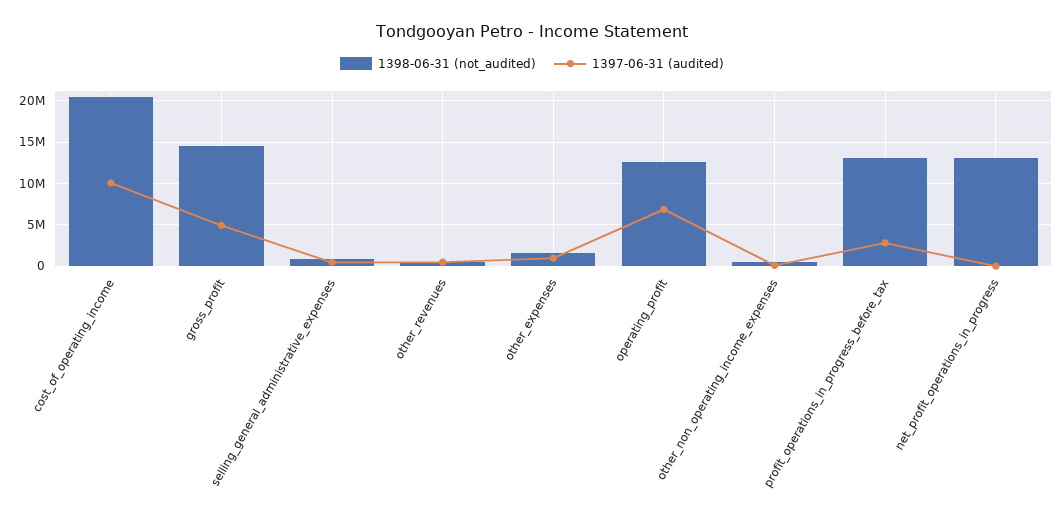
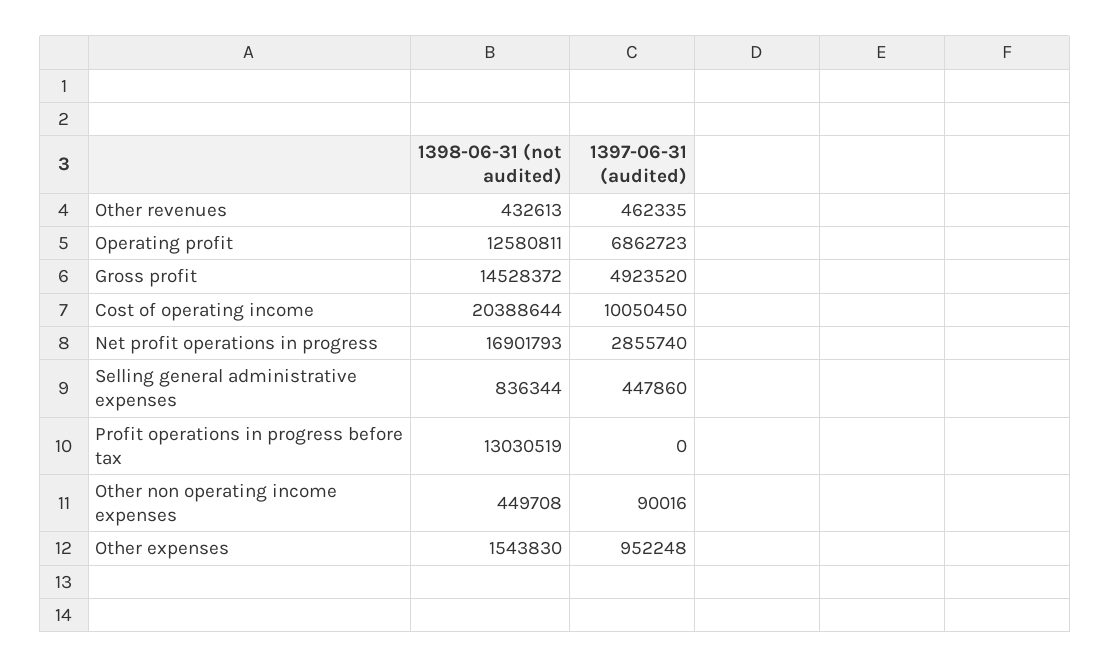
  {
    "1398-06-31 (not_audited)": {
      "cost_of_operating_income": 20388644,
      "gross_profit": 14528372,
      "selling_general_administrative_expenses": 836344,
      "other_revenues": 432613,
      "other_expenses": 1543830,
      "operating_profit": 12580811,
      "other_non_operating_income_expenses": 449708,
      "profit_operations_in_progress_before_tax": 13030519,
-     "net_profit_operations_in_progress": 13000000
+     "net_profit_operations_in_progress": 16901793
    },
    "1397-06-31 (audited)": {
      "cost_of_operating_income": 10050450,
      "gross_profit": 4923520,
      "selling_general_administrative_expenses": 447860,
      "other_revenues": 462335,
      "other_expenses": 952248,
      "operating_profit": 6862723,
      "other_non_operating_income_expenses": 90016,
-     "profit_operations_in_progress_before_tax": 3000000,
+     "profit_operations_in_progress_before_tax": 0,
-     "net_profit_operations_in_progress": 0
+     "net_profit_operations_in_progress": 2855740
    }
  }

